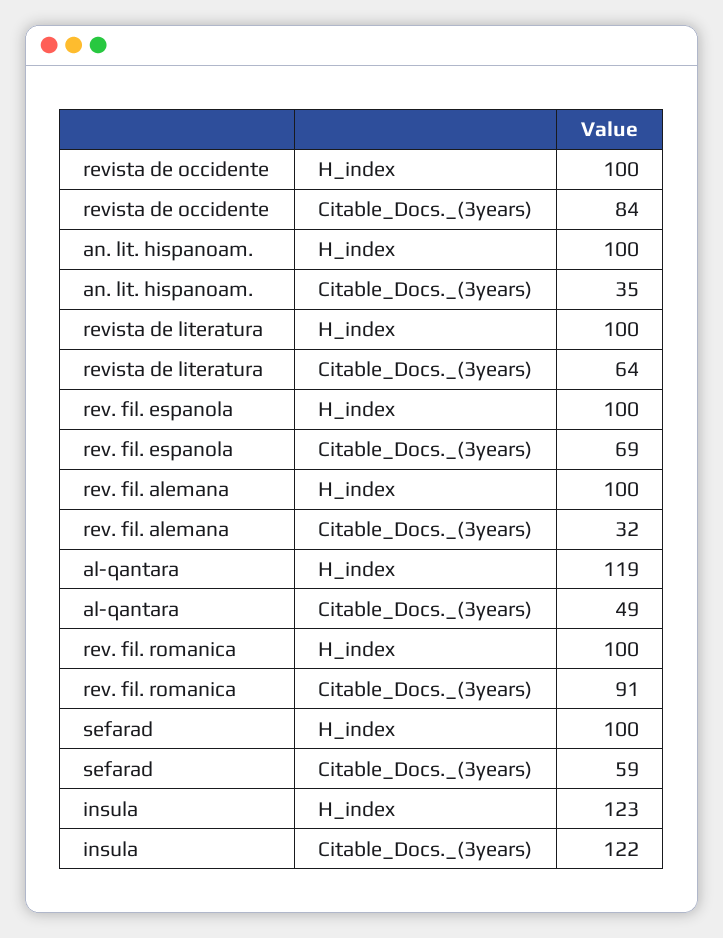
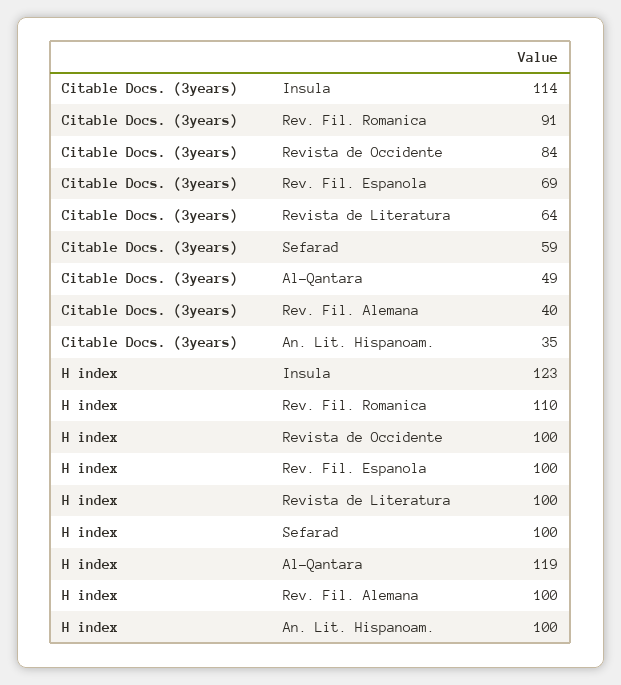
  {
    "revista de occidente": {
      "H_index": 100,
      "Citable_Docs._(3years)": 84
    },
    "an. lit. hispanoam.": {
      "H_index": 100,
      "Citable_Docs._(3years)": 35
    },
    "revista de literatura": {
      "H_index": 100,
      "Citable_Docs._(3years)": 64
    },
    "rev. fil. espanola": {
      "H_index": 100,
      "Citable_Docs._(3years)": 69
    },
    "rev. fil. alemana": {
      "H_index": 100,
-     "Citable_Docs._(3years)": 32
+     "Citable_Docs._(3years)": 40
    },
    "al-qantara": {
      "H_index": 119,
      "Citable_Docs._(3years)": 49
    },
    "rev. fil. romanica": {
-     "H_index": 100,
+     "H_index": 110,
      "Citable_Docs._(3years)": 91
    },
    "sefarad": {
      "H_index": 100,
      "Citable_Docs._(3years)": 59
    },
    "insula": {
      "H_index": 123,
-     "Citable_Docs._(3years)": 122
+     "Citable_Docs._(3years)": 114
    }
  }

